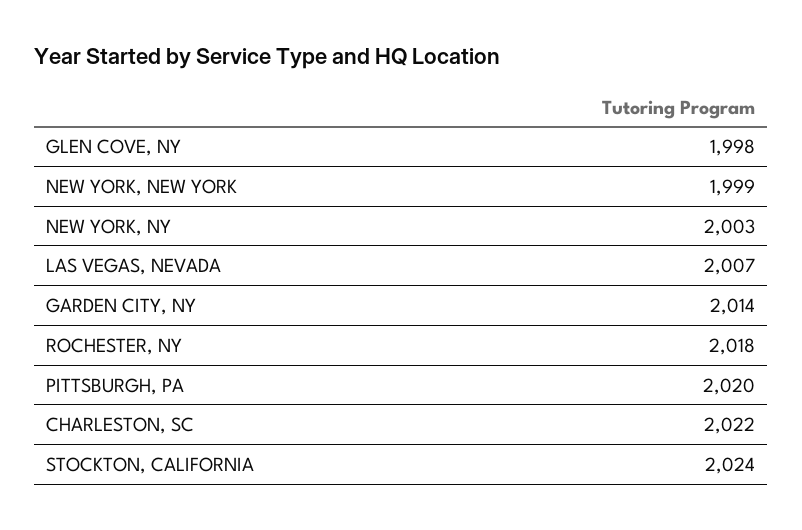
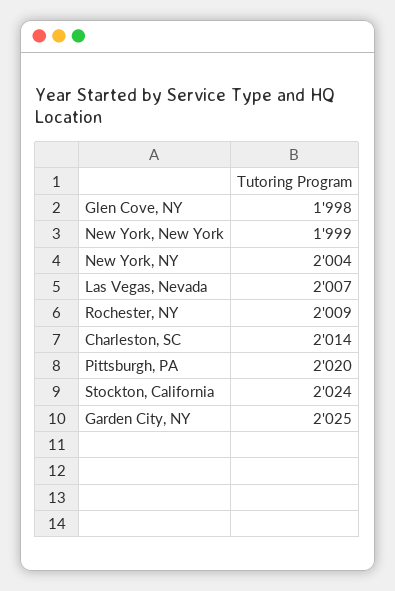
  {
    "GLEN COVE, NY": 1998,
    "NEW YORK, NEW YORK": 1999,
-   "NEW YORK, NY": 2003,
+   "NEW YORK, NY": 2004,
    "LAS VEGAS, NEVADA": 2007,
-   "GARDEN CITY, NY": 2014,
+   "GARDEN CITY, NY": 2025,
-   "ROCHESTER, NY": 2018,
+   "ROCHESTER, NY": 2009,
    "PITTSBURGH, PA": 2020,
-   "CHARLESTON, SC": 2022,
+   "CHARLESTON, SC": 2014,
    "STOCKTON, CALIFORNIA": 2024
  }

